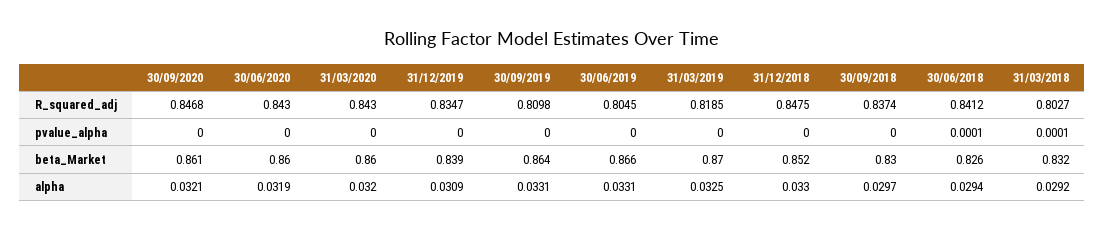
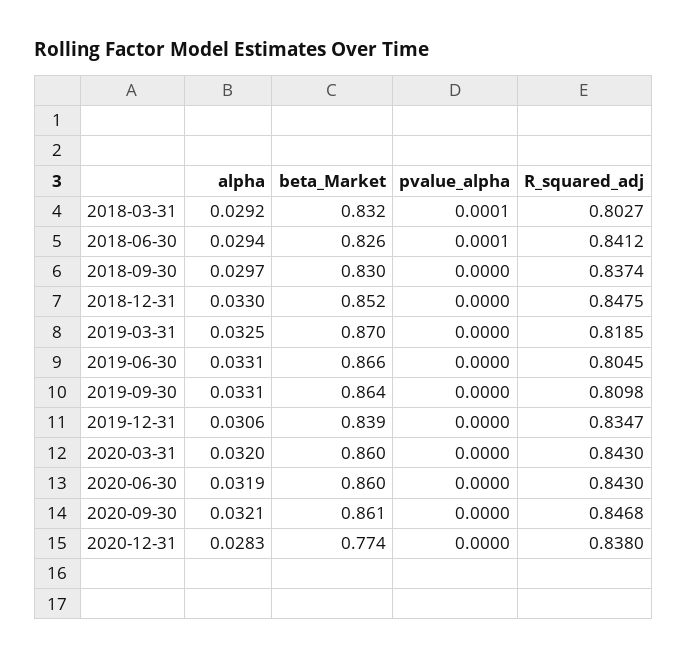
  {
    "30/09/2020": {
      "R_squared_adj": 0.8468,
      "pvalue_alpha": 0,
      "beta_Market": 0.861,
      "alpha": 0.0321
    },
    "30/06/2020": {
      "R_squared_adj": 0.843,
      "pvalue_alpha": 0,
      "beta_Market": 0.86,
      "alpha": 0.0319
    },
    "31/03/2020": {
      "R_squared_adj": 0.843,
      "pvalue_alpha": 0,
      "beta_Market": 0.86,
      "alpha": 0.032
    },
    "31/12/2019": {
      "R_squared_adj": 0.8347,
      "pvalue_alpha": 0,
      "beta_Market": 0.839,
-     "alpha": 0.0309
+     "alpha": 0.0306
    },
    "30/09/2019": {
      "R_squared_adj": 0.8098,
      "pvalue_alpha": 0,
      "beta_Market": 0.864,
      "alpha": 0.0331
    },
    "30/06/2019": {
      "R_squared_adj": 0.8045,
      "pvalue_alpha": 0,
      "beta_Market": 0.866,
      "alpha": 0.0331
    },
    "31/03/2019": {
      "R_squared_adj": 0.8185,
      "pvalue_alpha": 0,
      "beta_Market": 0.87,
      "alpha": 0.0325
    },
    "31/12/2018": {
      "R_squared_adj": 0.8475,
      "pvalue_alpha": 0,
      "beta_Market": 0.852,
      "alpha": 0.033
    },
    "30/09/2018": {
      "R_squared_adj": 0.8374,
      "pvalue_alpha": 0,
      "beta_Market": 0.83,
      "alpha": 0.0297
    },
    "30/06/2018": {
      "R_squared_adj": 0.8412,
      "pvalue_alpha": 0.0001,
      "beta_Market": 0.826,
      "alpha": 0.0294
    },
    "31/03/2018": {
      "R_squared_adj": 0.8027,
      "pvalue_alpha": 0.0001,
      "beta_Market": 0.832,
      "alpha": 0.0292
-   }
+   },
+   "2020-12-31": {
+     "alpha": 0.0283,
+     "beta_Market": 0.774,
+     "pvalue_alpha": 0,
+     "R_squared_adj": 0.838
+   }
  }

